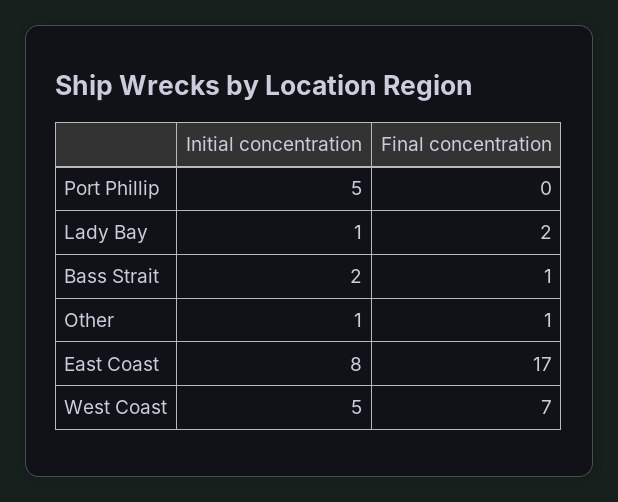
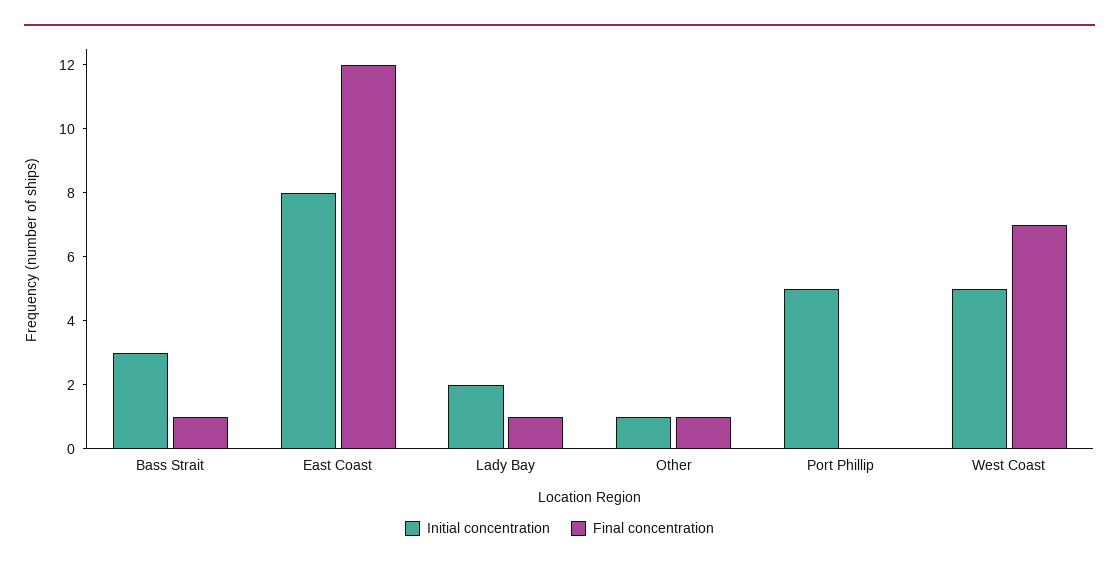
  {
    "Initial concentration": {
      "Port Phillip": 5,
-     "Lady Bay": 1,
+     "Lady Bay": 2,
-     "Bass Strait": 2,
+     "Bass Strait": 3,
      "Other": 1,
      "East Coast": 8,
      "West Coast": 5
    },
    "Final concentration": {
      "Port Phillip": 0,
-     "Lady Bay": 2,
+     "Lady Bay": 1,
      "Bass Strait": 1,
      "Other": 1,
-     "East Coast": 17,
+     "East Coast": 12,
      "West Coast": 7
    }
  }

